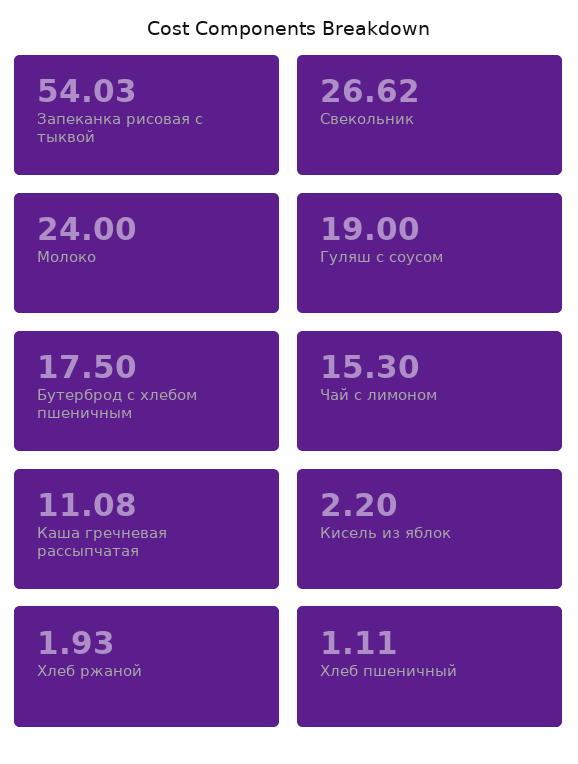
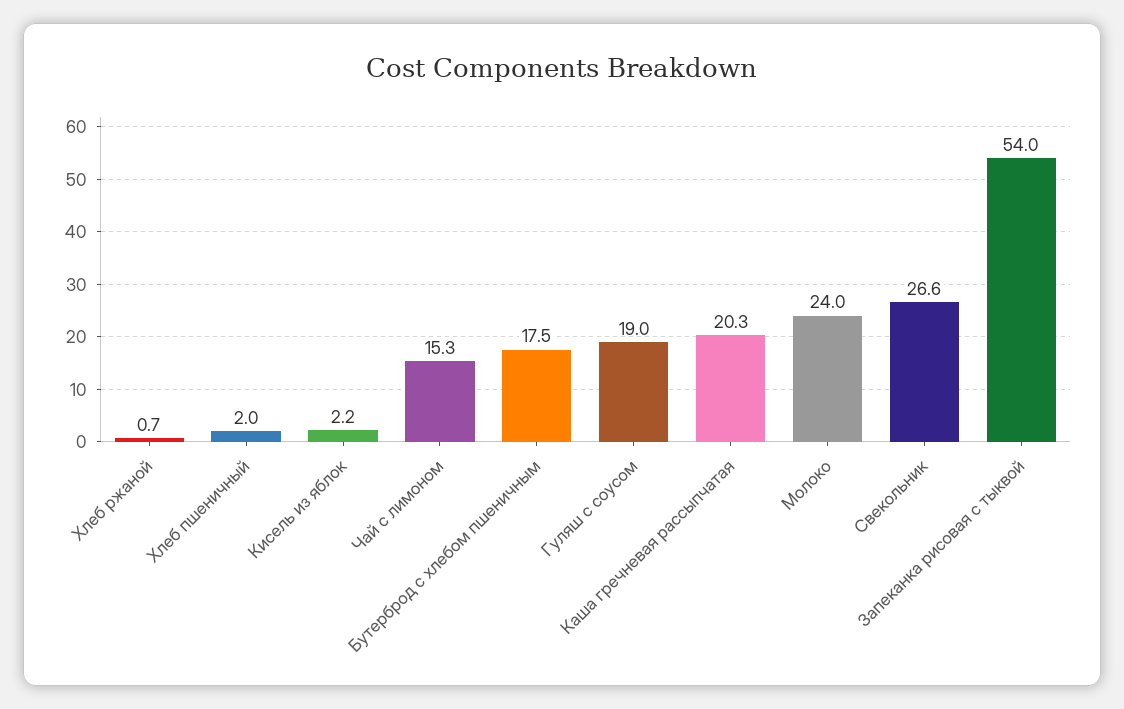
  {
    "Запеканка рисовая с тыквой": 54.03,
    "Свекольник": 26.62,
    "Молоко": 24,
    "Гуляш с соусом": 19,
    "Бутерброд с хлебом пшеничным": 17.5,
    "Чай с лимоном": 15.3,
-   "Каша гречневая рассыпчатая": 11.08,
+   "Каша гречневая рассыпчатая": 20.3,
    "Кисель из яблок": 2.2,
-   "Хлеб ржаной": 1.93,
+   "Хлеб ржаной": 0.7,
-   "Хлеб пшеничный": 1.11
+   "Хлеб пшеничный": 2
  }

